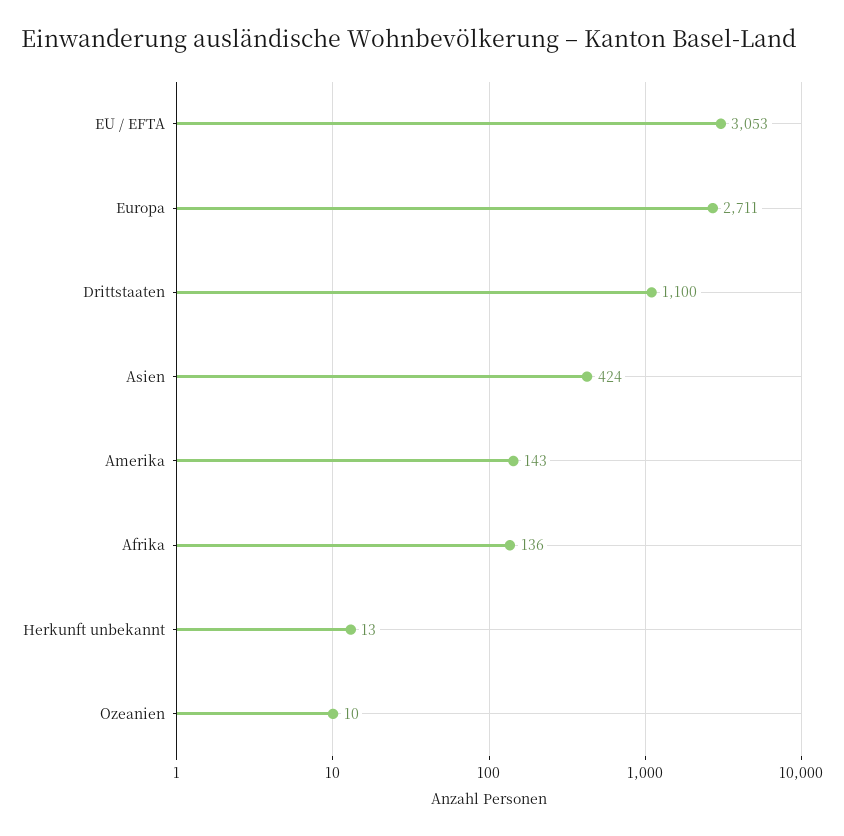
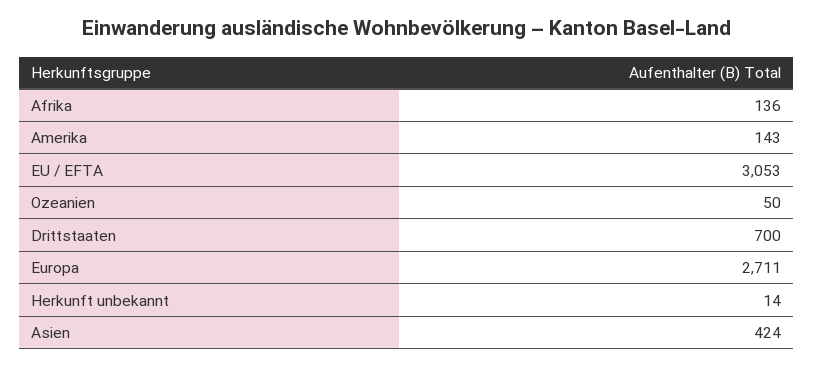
  {
    "EU / EFTA": 3053,
    "Europa": 2711,
-   "Drittstaaten": 1100,
+   "Drittstaaten": 700,
    "Asien": 424,
    "Amerika": 143,
    "Afrika": 136,
-   "Herkunft unbekannt": 13,
+   "Herkunft unbekannt": 14,
-   "Ozeanien": 10
+   "Ozeanien": 50
  }

